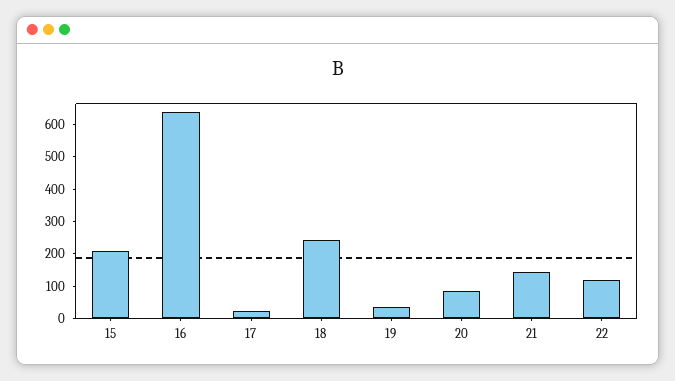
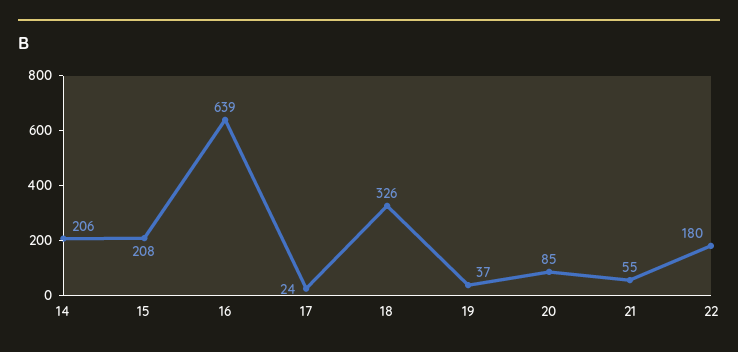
  {
    "15": 208,
    "16": 639,
    "17": 24,
-   "18": 250,
+   "18": 326,
    "19": 37,
    "20": 85,
-   "21": 150,
+   "21": 55,
-   "22": 125
+   "22": 180,
+   "14": 206
  }

